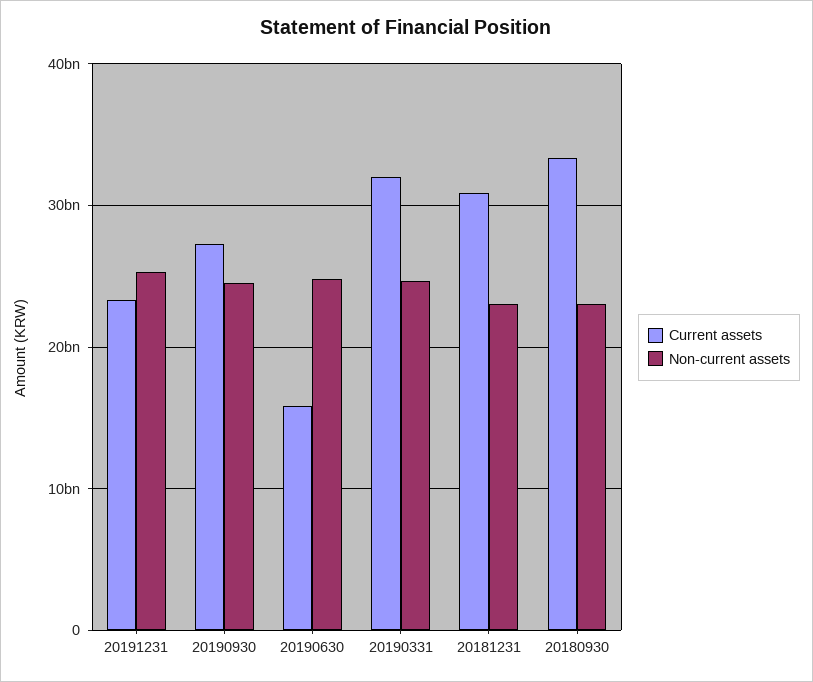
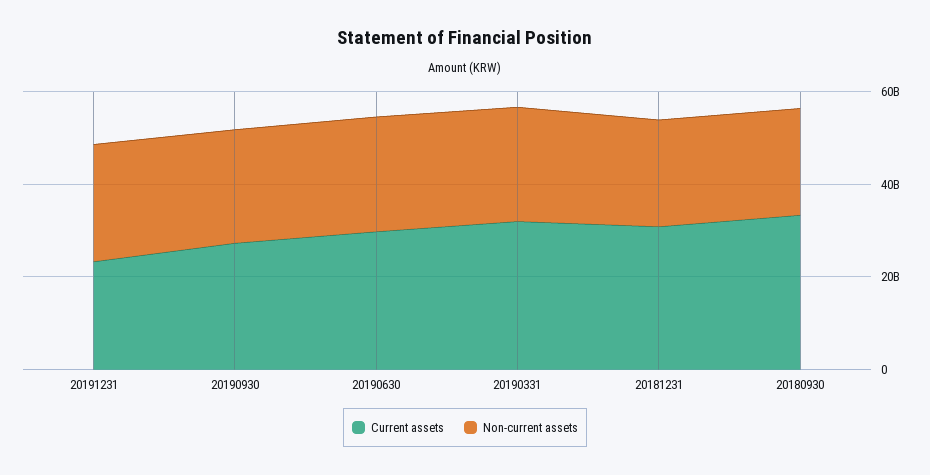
  {
    "Current assets": {
      "20191231": 23000000000,
      "20190930": 27000000000,
-     "20190630": 16000000000,
+     "20190630": 30000000000,
      "20190331": 32000000000,
      "20181231": 31000000000,
      "20180930": 33000000000
    },
    "Non-current assets": {
      "20191231": 25000000000,
      "20190930": 25000000000,
      "20190630": 25000000000,
      "20190331": 25000000000,
      "20181231": 23000000000,
      "20180930": 23000000000
    }
  }

